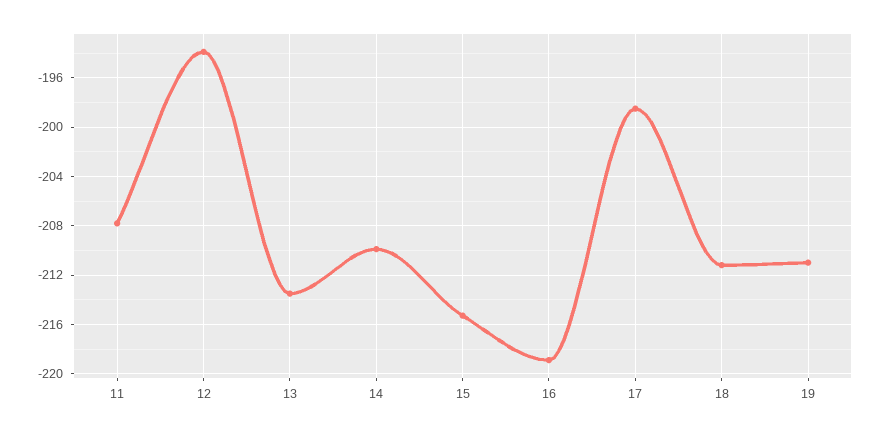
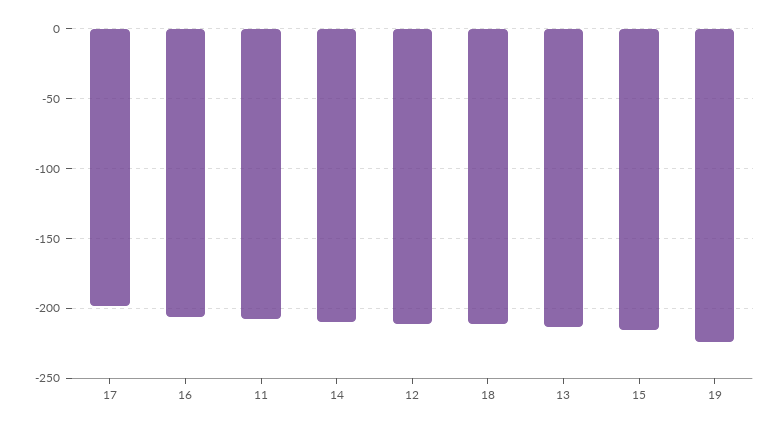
  {
    "11": -208,
-   "12": -194,
+   "12": -210,
    "13": -213.5,
    "14": -210,
    "15": -215.5,
-   "16": -219,
+   "16": -205,
    "17": -198.5,
    "18": -211,
-   "19": -211
+   "19": -225
  }

